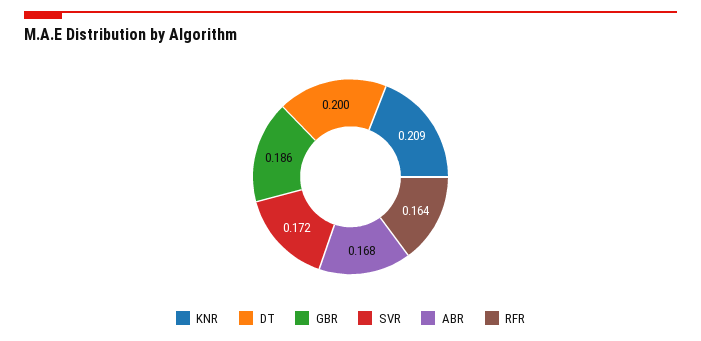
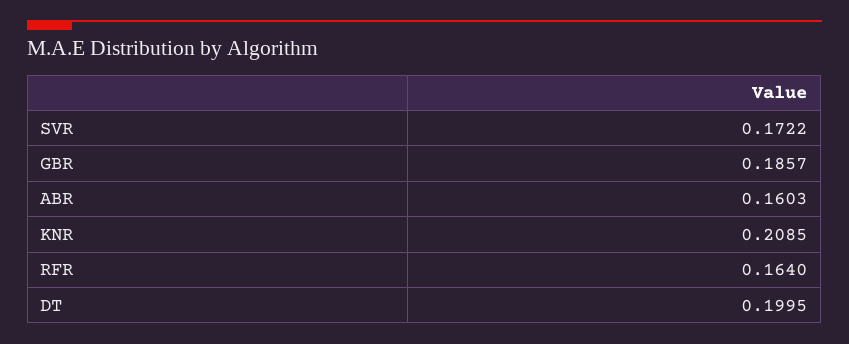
  {
    "KNR": 0.2085,
    "DT": 0.1995,
    "GBR": 0.1857,
    "SVR": 0.1722,
-   "ABR": 0.168,
+   "ABR": 0.1603,
    "RFR": 0.164
  }

